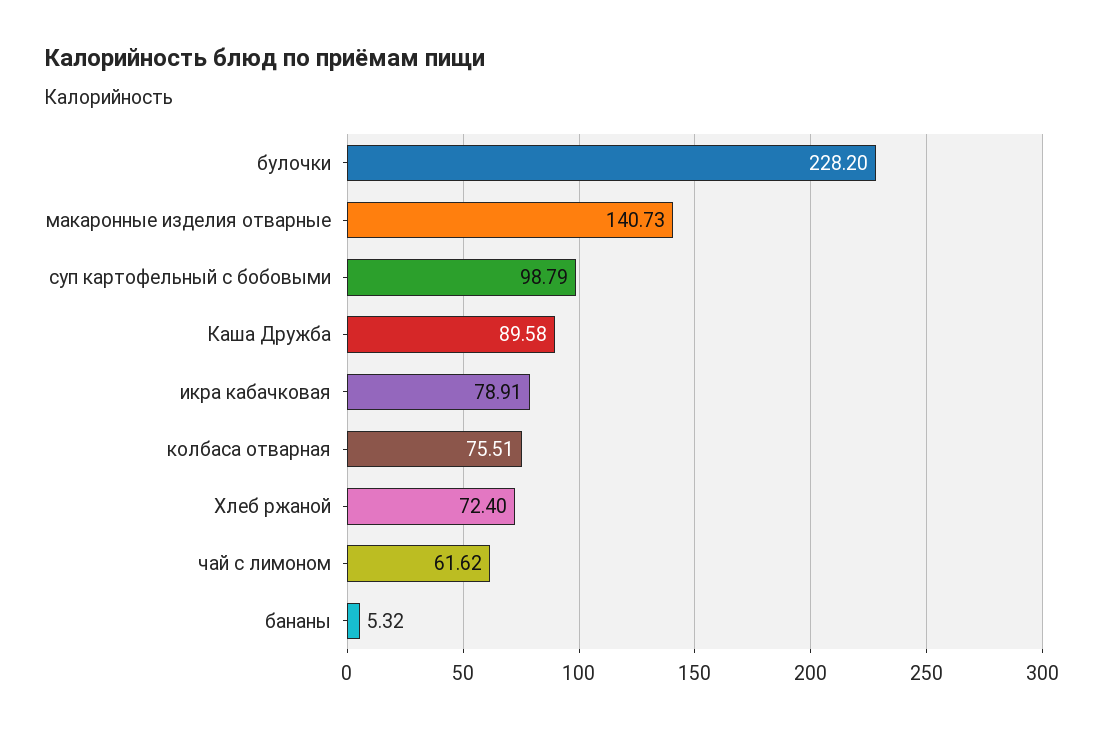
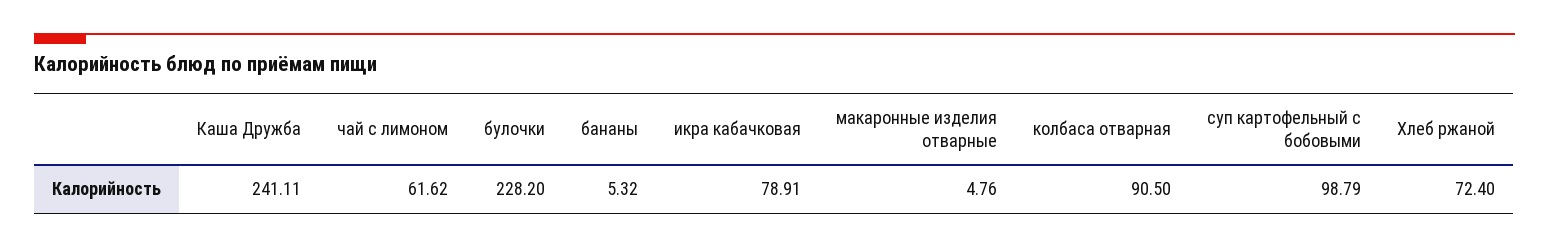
  {
    "булочки": 228.2,
-   "макаронные изделия отварные": 140.73,
+   "макаронные изделия отварные": 4.76,
    "суп картофельный с бобовыми": 98.79,
-   "Каша Дружба": 89.58,
+   "Каша Дружба": 241.11,
    "икра кабачковая": 78.91,
-   "колбаса отварная": 75.51,
+   "колбаса отварная": 90.5,
    "Хлеб ржаной": 72.4,
    "чай с лимоном": 61.62,
    "бананы": 5.32
  }

